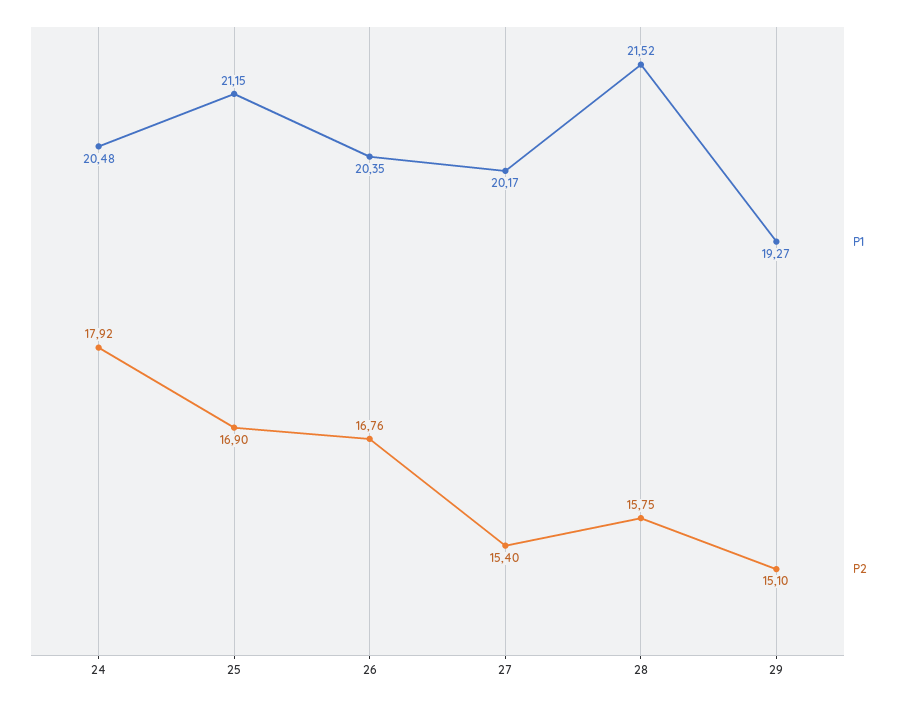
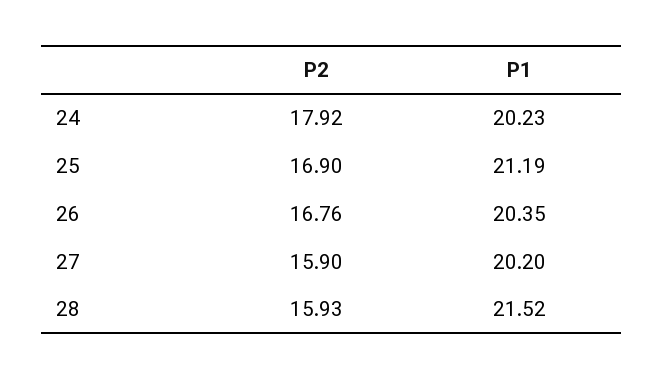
  {
    "P1": {
-     "24": 20.48,
+     "24": 20.23,
-     "25": 21.15,
+     "25": 21.19,
      "26": 20.35,
-     "27": 20.17,
+     "27": 20.2,
-     "28": 21.52,
+     "28": 21.52
-     "29": 19.27
    },
    "P2": {
      "24": 17.92,
      "25": 16.9,
      "26": 16.76,
-     "27": 15.4,
+     "27": 15.9,
-     "28": 15.75,
+     "28": 15.93
-     "29": 15.1
    }
  }

